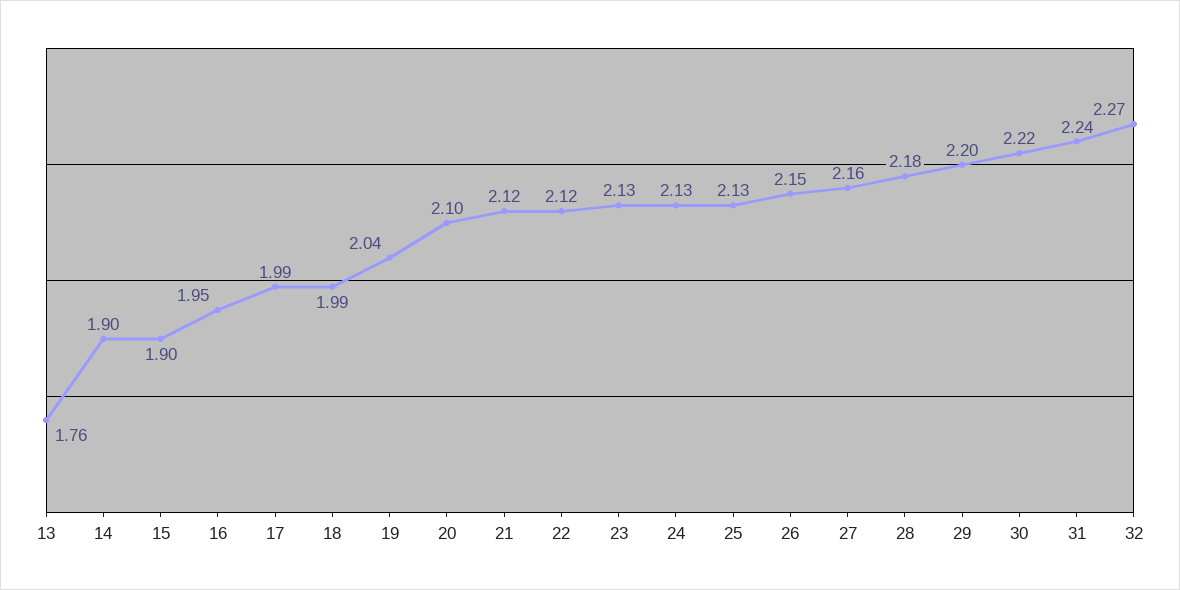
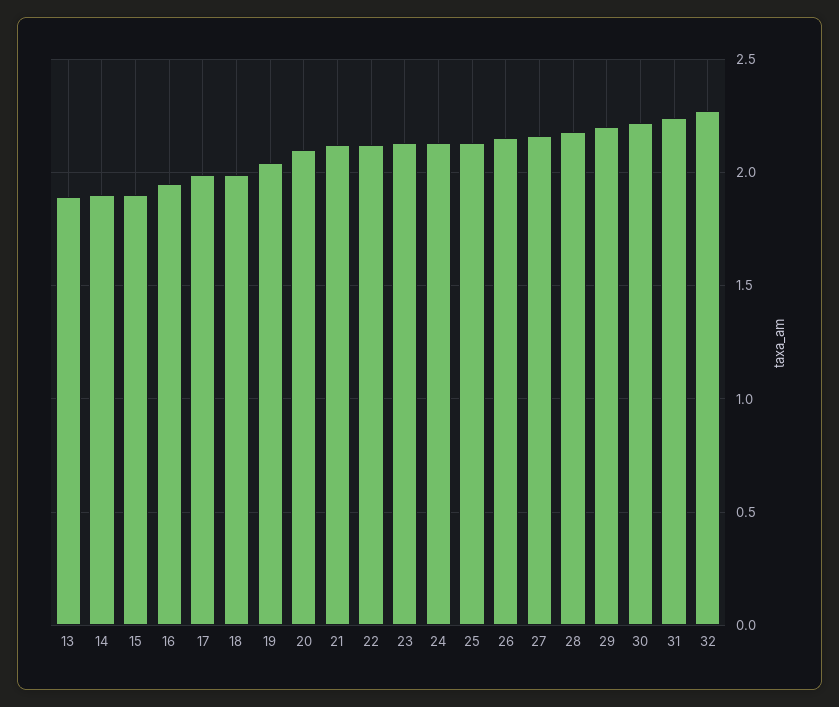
  {
-   "13": 1.76,
+   "13": 1.9,
    "14": 1.9,
    "15": 1.9,
    "16": 1.95,
    "17": 1.99,
    "18": 1.99,
    "19": 2.04,
    "20": 2.1,
    "21": 2.12,
    "22": 2.12,
    "23": 2.13,
    "24": 2.13,
    "25": 2.13,
    "26": 2.15,
    "27": 2.16,
    "28": 2.18,
    "29": 2.2,
    "30": 2.22,
    "31": 2.24,
    "32": 2.27
  }

